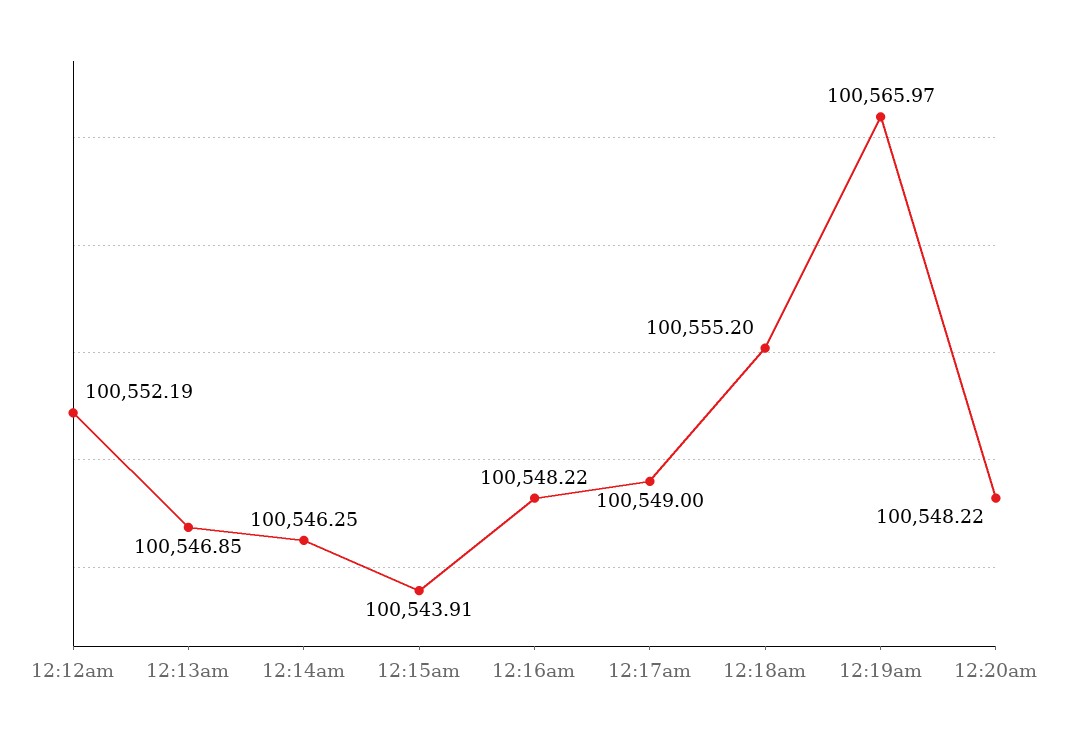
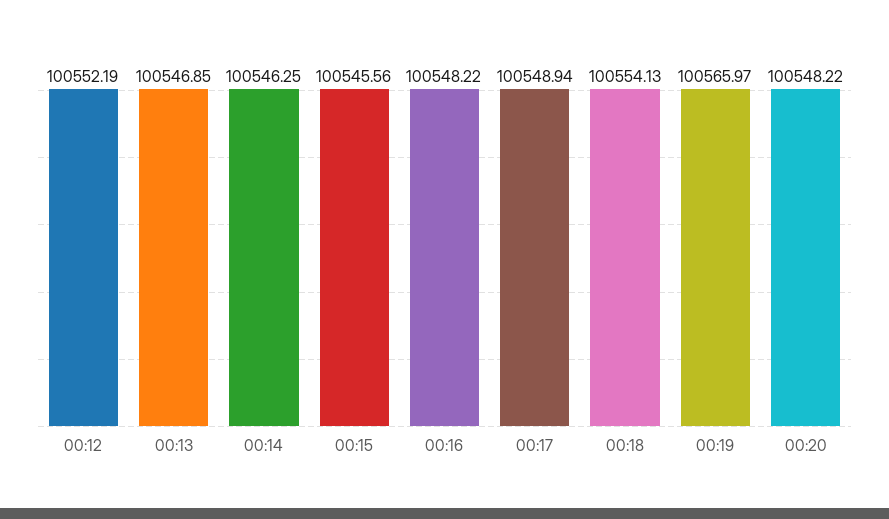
  {
    "12:12am": 100552.19,
    "12:13am": 100546.85,
    "12:14am": 100546.25,
-   "12:15am": 100543.91,
+   "12:15am": 100545.56,
    "12:16am": 100548.22,
-   "12:17am": 100549,
+   "12:17am": 100548.94,
-   "12:18am": 100555.2,
+   "12:18am": 100554.13,
    "12:19am": 100565.97,
    "12:20am": 100548.22
  }

